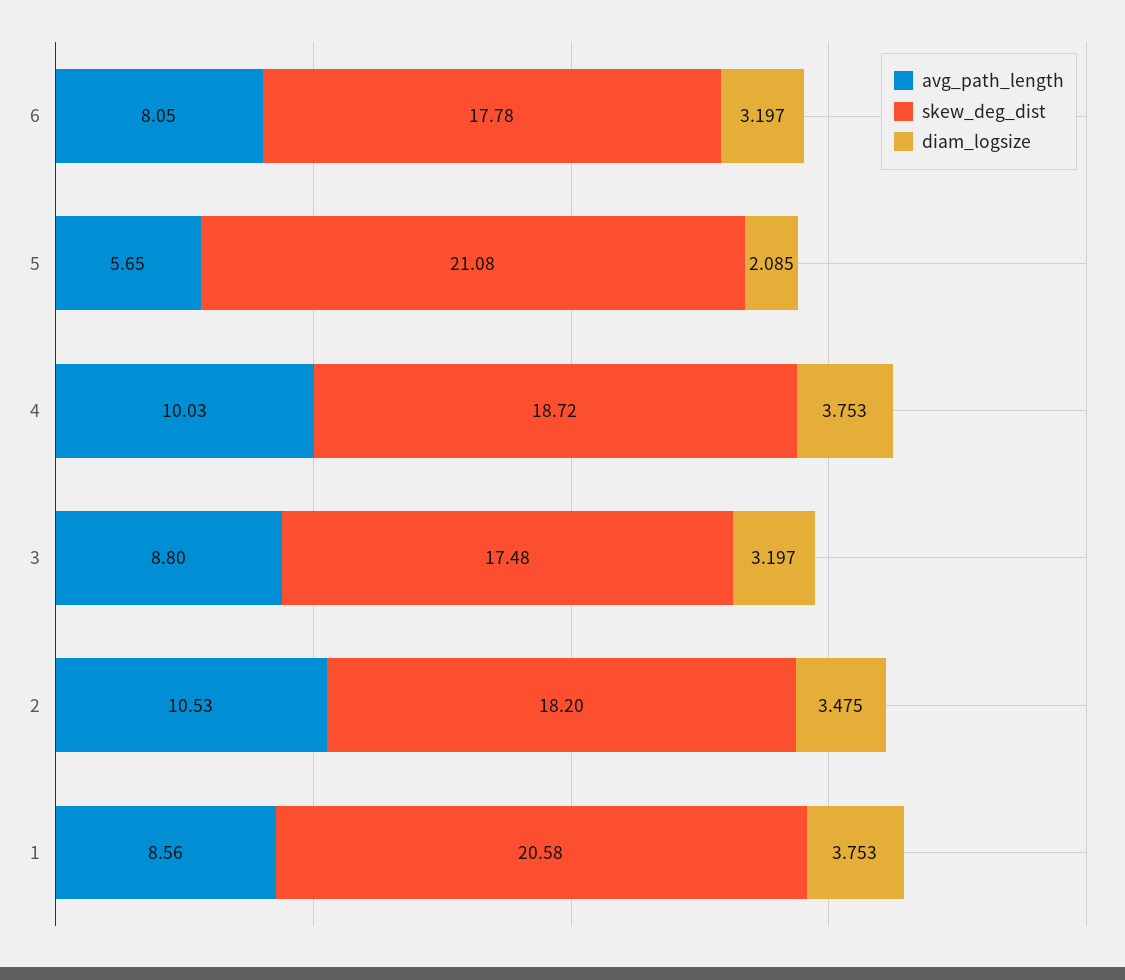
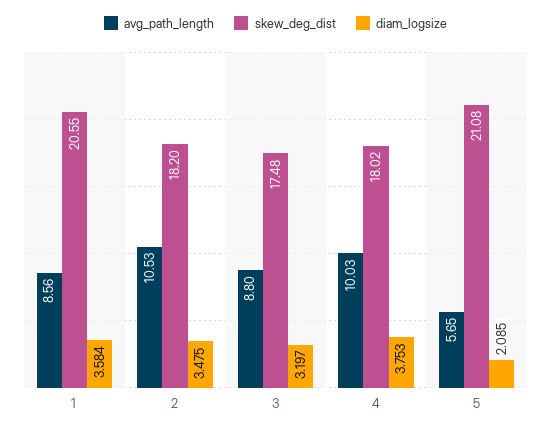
  {
    "avg_path_length": {
-     "6": 8.05,
      "5": 5.65,
      "4": 10.03,
      "3": 8.8,
      "2": 10.53,
      "1": 8.56
    },
    "skew_deg_dist": {
-     "6": 17.78,
      "5": 21.08,
-     "4": 18.72,
+     "4": 18.02,
      "3": 17.48,
      "2": 18.2,
-     "1": 20.58
+     "1": 20.55
    },
    "diam_logsize": {
-     "6": 3.197,
      "5": 2.085,
      "4": 3.753,
      "3": 3.197,
      "2": 3.475,
-     "1": 3.753
+     "1": 3.584
    }
  }

